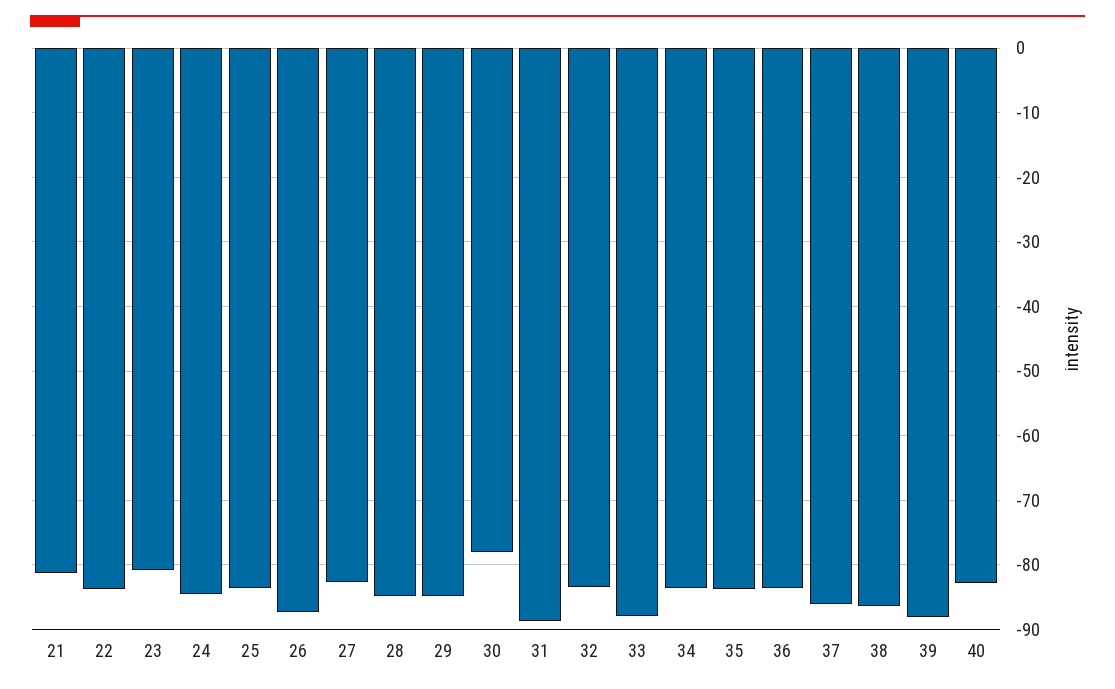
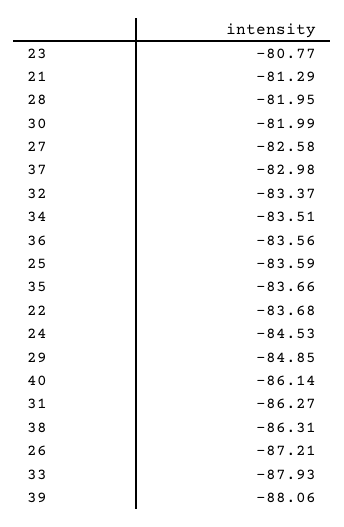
  {
    "21": -81.29,
    "22": -83.68,
    "23": -80.77,
    "24": -84.53,
    "25": -83.59,
    "26": -87.21,
    "27": -82.58,
-   "28": -85,
+   "28": -81.95,
    "29": -84.85,
-   "30": -78,
+   "30": -81.99,
-   "31": -89,
+   "31": -86.27,
    "32": -83.37,
    "33": -87.93,
    "34": -83.51,
    "35": -83.66,
    "36": -83.56,
-   "37": -86,
+   "37": -82.98,
    "38": -86.31,
    "39": -88.06,
-   "40": -83
+   "40": -86.14
  }

